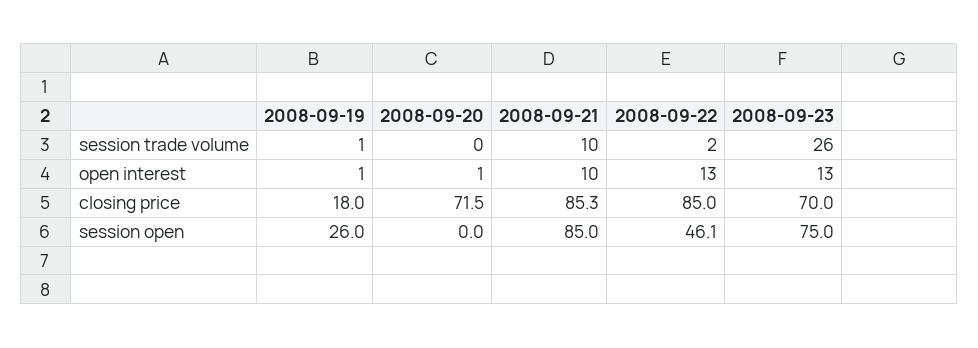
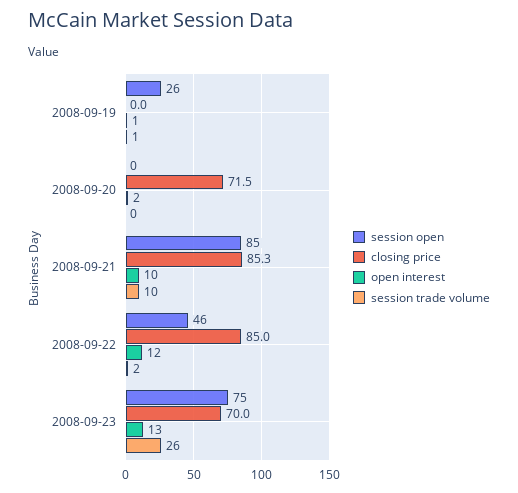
  {
    "session trade volume": {
      "2008-09-19": 1,
      "2008-09-20": 0,
      "2008-09-21": 10,
      "2008-09-22": 2,
      "2008-09-23": 26
    },
    "open interest": {
      "2008-09-19": 1,
-     "2008-09-20": 1,
+     "2008-09-20": 2,
      "2008-09-21": 10,
-     "2008-09-22": 13,
+     "2008-09-22": 12,
      "2008-09-23": 13
    },
    "closing price": {
-     "2008-09-19": 18,
+     "2008-09-19": 0,
      "2008-09-20": 71.5,
      "2008-09-21": 85.3,
      "2008-09-22": 85,
      "2008-09-23": 70
    },
    "session open": {
      "2008-09-19": 26,
      "2008-09-20": 0,
      "2008-09-21": 85,
-     "2008-09-22": 46.1,
+     "2008-09-22": 46,
      "2008-09-23": 75
    }
  }

